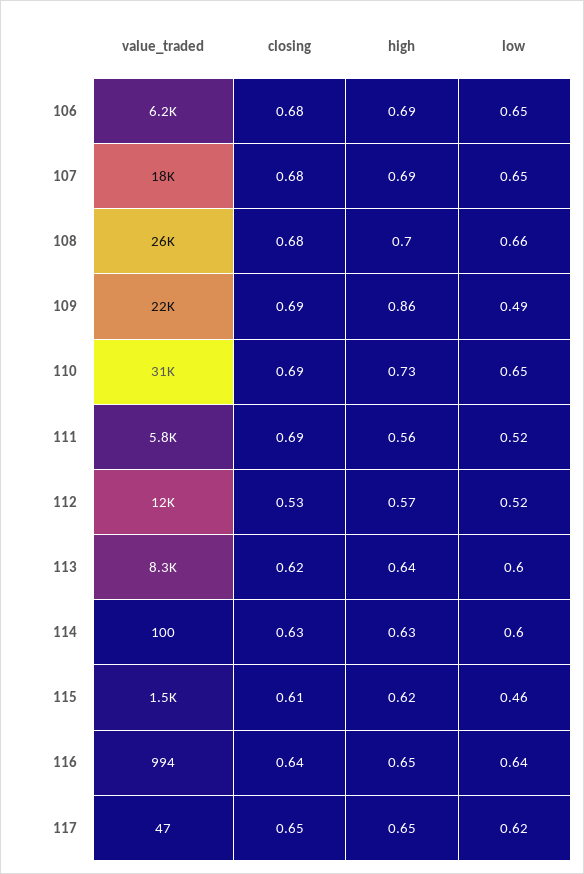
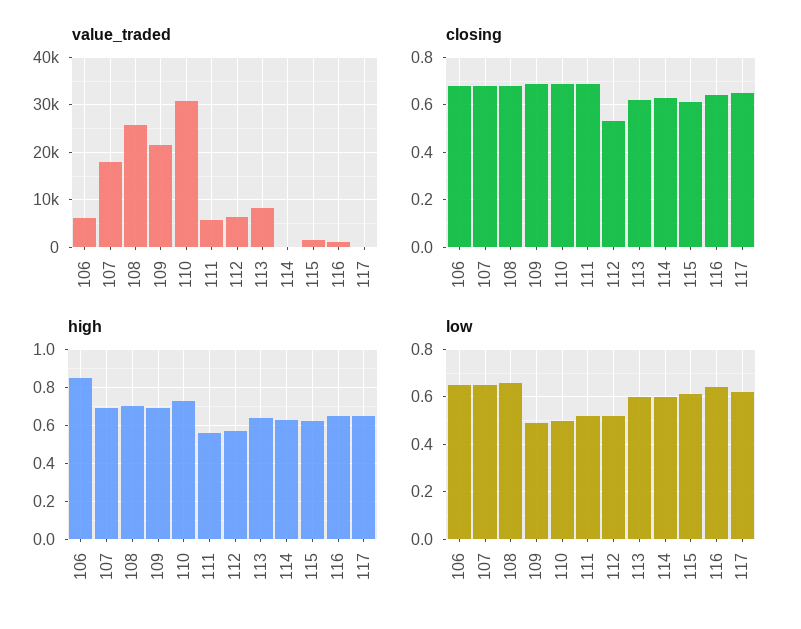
  {
    "value_traded": {
      "106": 6200,
      "107": 18000,
      "108": 26000,
      "109": 22000,
      "110": 31000,
      "111": 5800,
-     "112": 12000,
+     "112": 6000,
      "113": 8300,
      "114": 100,
      "115": 1500,
      "116": 994,
      "117": 47
    },
    "closing": {
      "106": 0.68,
      "107": 0.68,
      "108": 0.68,
      "109": 0.69,
      "110": 0.69,
      "111": 0.69,
      "112": 0.53,
      "113": 0.62,
      "114": 0.63,
      "115": 0.61,
      "116": 0.64,
      "117": 0.65
    },
    "high": {
-     "106": 0.69,
+     "106": 0.85,
      "107": 0.69,
      "108": 0.7,
-     "109": 0.86,
+     "109": 0.7,
      "110": 0.73,
      "111": 0.56,
      "112": 0.57,
      "113": 0.64,
      "114": 0.63,
      "115": 0.62,
      "116": 0.65,
      "117": 0.65
    },
    "low": {
      "106": 0.65,
      "107": 0.65,
      "108": 0.66,
      "109": 0.49,
-     "110": 0.65,
+     "110": 0.5,
      "111": 0.52,
      "112": 0.52,
      "113": 0.6,
      "114": 0.6,
-     "115": 0.46,
+     "115": 0.6,
      "116": 0.64,
      "117": 0.62
    }
  }

